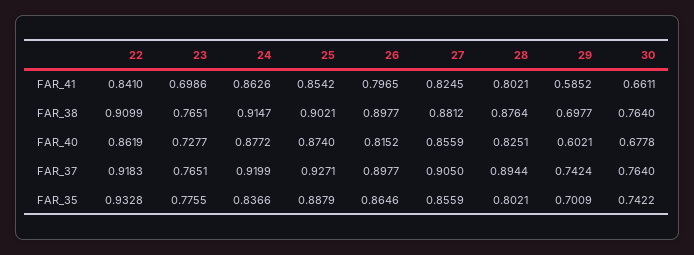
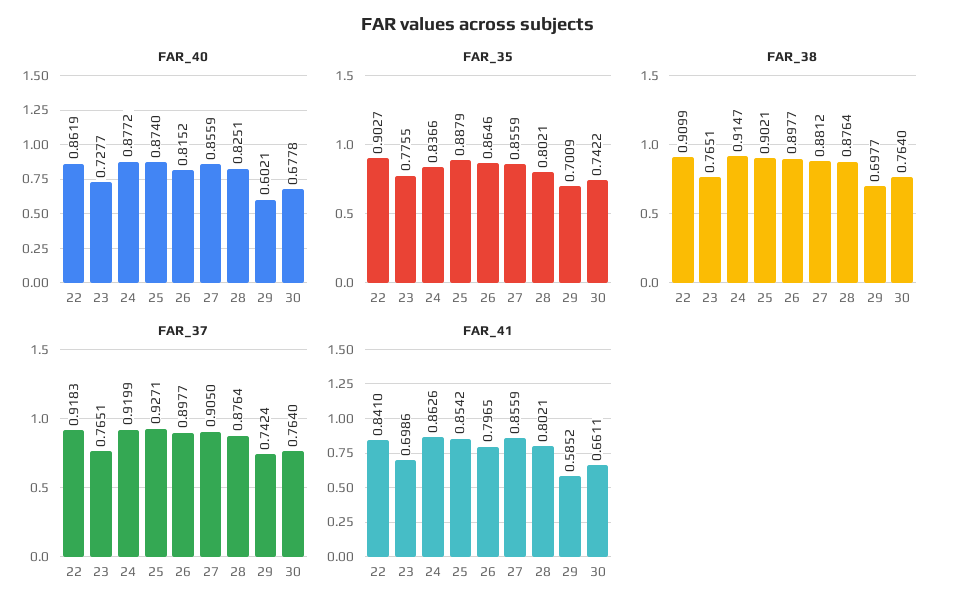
  {
    "FAR_41": {
      "22": 0.841,
      "23": 0.6986,
      "24": 0.8626,
      "25": 0.8542,
      "26": 0.7965,
-     "27": 0.8245,
+     "27": 0.8559,
      "28": 0.8021,
      "29": 0.5852,
      "30": 0.6611
    },
    "FAR_38": {
      "22": 0.9099,
      "23": 0.7651,
      "24": 0.9147,
      "25": 0.9021,
      "26": 0.8977,
      "27": 0.8812,
      "28": 0.8764,
      "29": 0.6977,
      "30": 0.764
    },
    "FAR_40": {
      "22": 0.8619,
      "23": 0.7277,
      "24": 0.8772,
      "25": 0.874,
      "26": 0.8152,
      "27": 0.8559,
      "28": 0.8251,
      "29": 0.6021,
      "30": 0.6778
    },
    "FAR_37": {
      "22": 0.9183,
      "23": 0.7651,
      "24": 0.9199,
      "25": 0.9271,
      "26": 0.8977,
      "27": 0.905,
-     "28": 0.8944,
+     "28": 0.8764,
      "29": 0.7424,
      "30": 0.764
    },
    "FAR_35": {
-     "22": 0.9328,
+     "22": 0.9027,
      "23": 0.7755,
      "24": 0.8366,
      "25": 0.8879,
      "26": 0.8646,
      "27": 0.8559,
      "28": 0.8021,
      "29": 0.7009,
      "30": 0.7422
    }
  }

